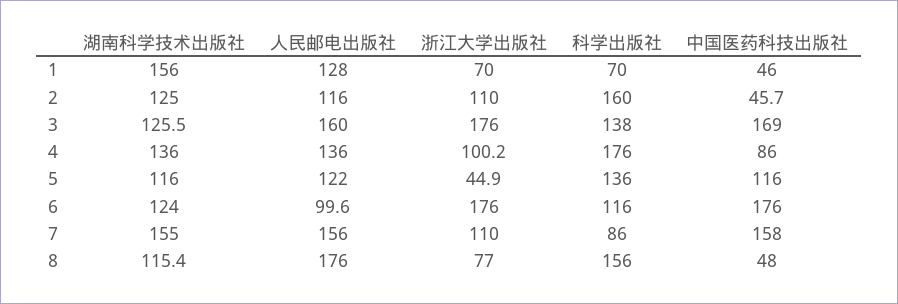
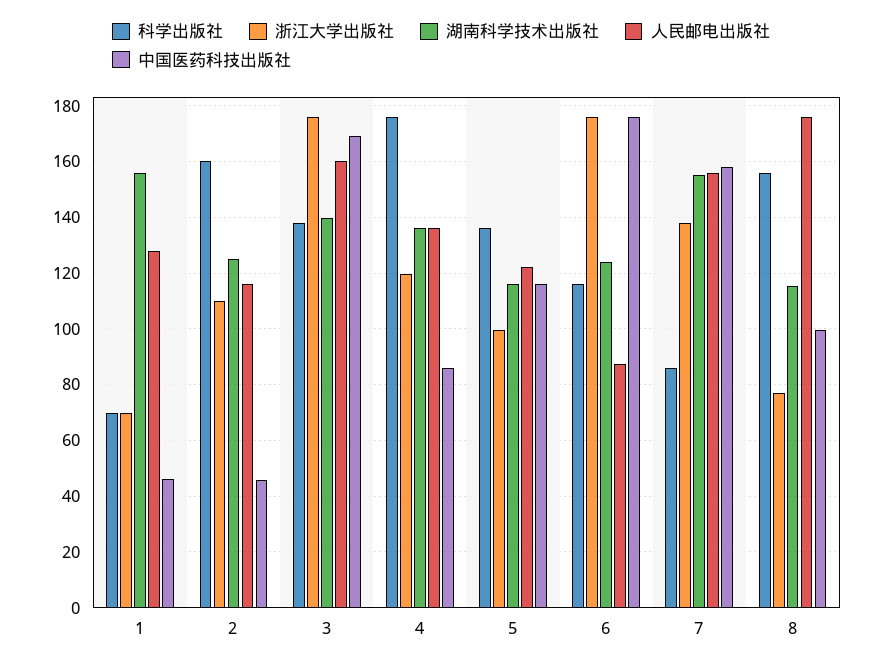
  {
    "湖南科学技术出版社": {
      "1": 156,
      "2": 125,
-     "3": 125.5,
+     "3": 140,
      "4": 136,
      "5": 116,
      "6": 124,
      "7": 155,
      "8": 115.4
    },
    "人民邮电出版社": {
      "1": 128,
      "2": 116,
      "3": 160,
      "4": 136,
      "5": 122,
-     "6": 99.6,
+     "6": 87.5,
      "7": 156,
      "8": 176
    },
    "浙江大学出版社": {
      "1": 70,
      "2": 110,
      "3": 176,
-     "4": 100.2,
+     "4": 120,
-     "5": 44.9,
+     "5": 100,
      "6": 176,
-     "7": 110,
+     "7": 137.5,
      "8": 77
    },
    "科学出版社": {
      "1": 70,
      "2": 160,
      "3": 138,
      "4": 176,
      "5": 136,
      "6": 116,
      "7": 86,
      "8": 156
    },
    "中国医药科技出版社": {
      "1": 46,
      "2": 45.7,
      "3": 169,
      "4": 86,
      "5": 116,
      "6": 176,
      "7": 158,
-     "8": 48
+     "8": 100
    }
  }

